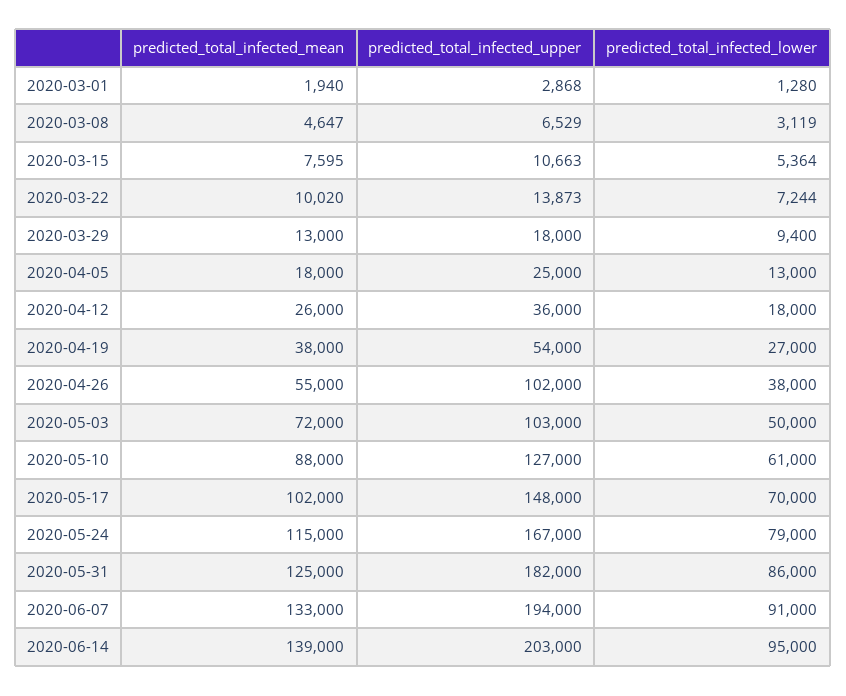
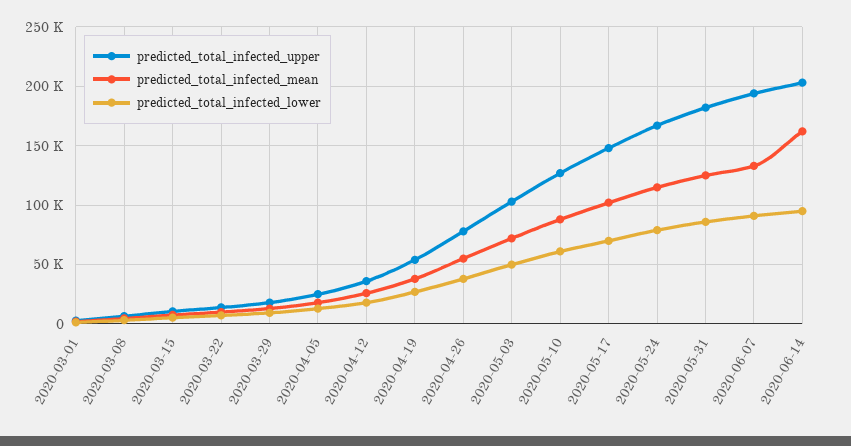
  {
    "predicted_total_infected_mean": {
      "2020-03-01": 1940,
      "2020-03-08": 4647,
      "2020-03-15": 7595,
      "2020-03-22": 10020,
      "2020-03-29": 13000,
      "2020-04-05": 18000,
      "2020-04-12": 26000,
      "2020-04-19": 38000,
      "2020-04-26": 55000,
      "2020-05-03": 72000,
      "2020-05-10": 88000,
      "2020-05-17": 102000,
      "2020-05-24": 115000,
      "2020-05-31": 125000,
      "2020-06-07": 133000,
-     "2020-06-14": 139000
+     "2020-06-14": 160000
    },
    "predicted_total_infected_upper": {
      "2020-03-01": 2868,
      "2020-03-08": 6529,
      "2020-03-15": 10663,
      "2020-03-22": 13873,
      "2020-03-29": 18000,
      "2020-04-05": 25000,
      "2020-04-12": 36000,
      "2020-04-19": 54000,
-     "2020-04-26": 102000,
+     "2020-04-26": 80000,
      "2020-05-03": 103000,
      "2020-05-10": 127000,
      "2020-05-17": 148000,
      "2020-05-24": 167000,
      "2020-05-31": 182000,
      "2020-06-07": 194000,
      "2020-06-14": 203000
    },
    "predicted_total_infected_lower": {
      "2020-03-01": 1280,
      "2020-03-08": 3119,
      "2020-03-15": 5364,
      "2020-03-22": 7244,
      "2020-03-29": 9400,
      "2020-04-05": 13000,
      "2020-04-12": 18000,
      "2020-04-19": 27000,
      "2020-04-26": 38000,
      "2020-05-03": 50000,
      "2020-05-10": 61000,
      "2020-05-17": 70000,
      "2020-05-24": 79000,
      "2020-05-31": 86000,
      "2020-06-07": 91000,
      "2020-06-14": 95000
    }
  }

